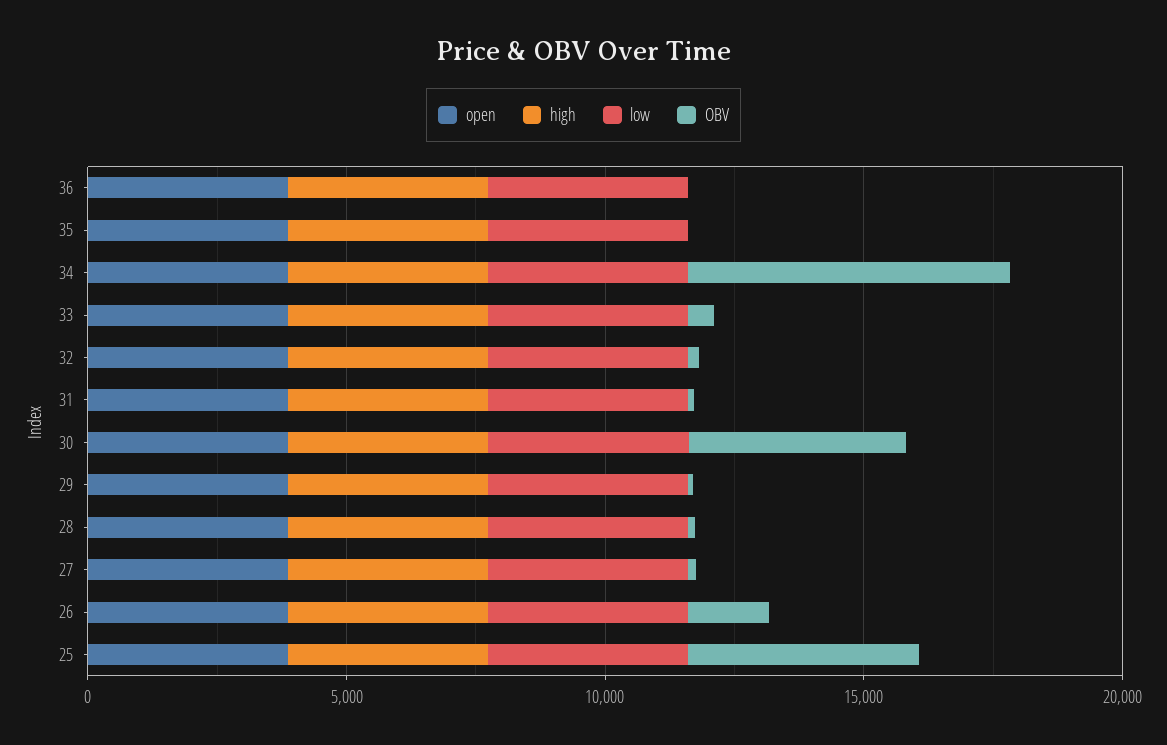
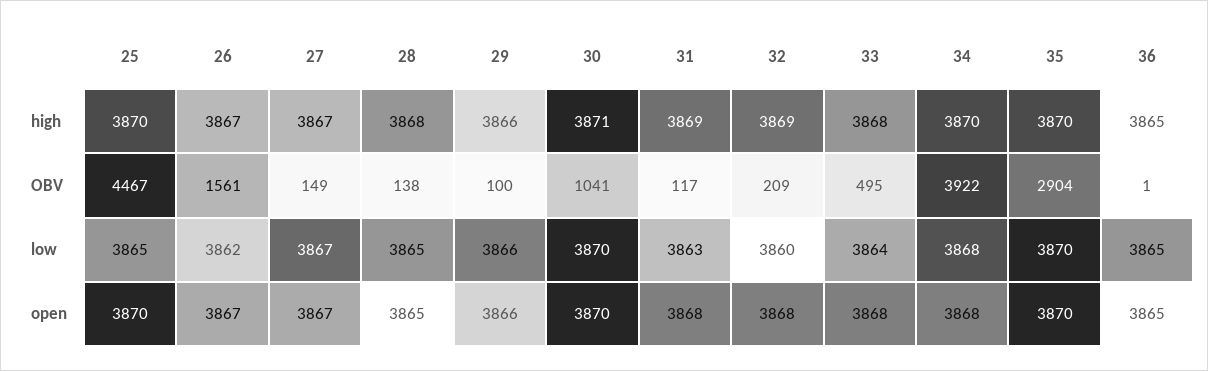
  {
    "open": {
      "36": 3865,
      "35": 3870,
      "34": 3868,
      "33": 3868,
      "32": 3868,
      "31": 3868,
      "30": 3870,
      "29": 3866,
      "28": 3865,
      "27": 3867,
      "26": 3867,
      "25": 3870
    },
    "high": {
      "36": 3865,
      "35": 3870,
      "34": 3870,
      "33": 3868,
      "32": 3869,
      "31": 3869,
      "30": 3871,
      "29": 3866,
      "28": 3868,
      "27": 3867,
      "26": 3867,
      "25": 3870
    },
    "low": {
      "36": 3865,
      "35": 3870,
      "34": 3868,
      "33": 3864,
      "32": 3860,
      "31": 3863,
      "30": 3870,
      "29": 3866,
      "28": 3865,
      "27": 3867,
      "26": 3862,
      "25": 3865
    },
    "OBV": {
      "36": 1,
-     "35": 0,
+     "35": 2904,
-     "34": 6000,
+     "34": 3922,
      "33": 495,
      "32": 209,
      "31": 117,
-     "30": 4000,
+     "30": 1041,
      "29": 100,
      "28": 138,
      "27": 149,
      "26": 1561,
      "25": 4467
    }
  }

